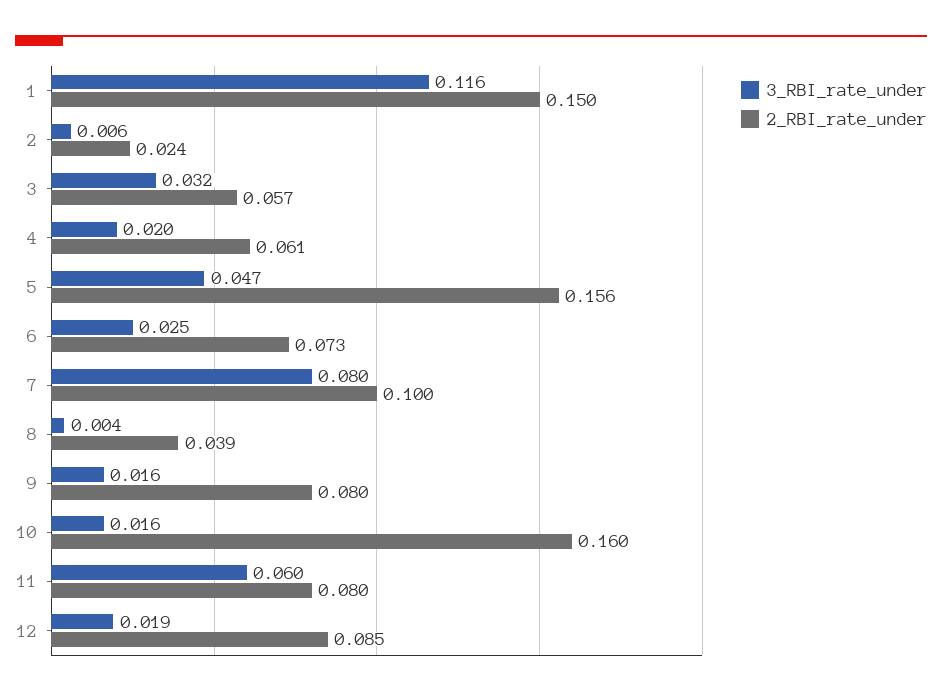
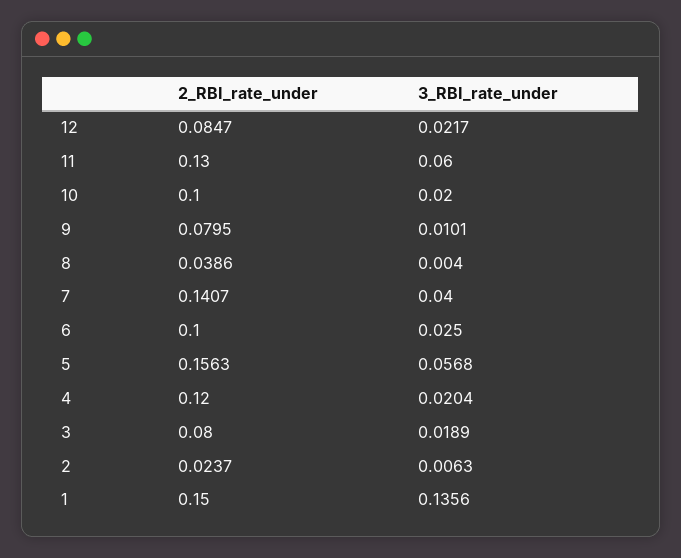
  {
    "3_RBI_rate_under": {
-     "1": 0.116,
+     "1": 0.1356,
      "2": 0.0063,
-     "3": 0.032,
+     "3": 0.0189,
      "4": 0.0204,
-     "5": 0.047,
+     "5": 0.0568,
      "6": 0.025,
-     "7": 0.08,
+     "7": 0.04,
      "8": 0.004,
-     "9": 0.016,
+     "9": 0.0101,
-     "10": 0.016,
+     "10": 0.02,
      "11": 0.06,
-     "12": 0.019
+     "12": 0.0217
    },
    "2_RBI_rate_under": {
      "1": 0.15,
      "2": 0.0237,
-     "3": 0.057,
+     "3": 0.08,
-     "4": 0.061,
+     "4": 0.12,
      "5": 0.1563,
-     "6": 0.073,
+     "6": 0.1,
-     "7": 0.1,
+     "7": 0.1407,
      "8": 0.0386,
      "9": 0.0795,
-     "10": 0.16,
+     "10": 0.1,
-     "11": 0.08,
+     "11": 0.13,
      "12": 0.0847
    }
  }

